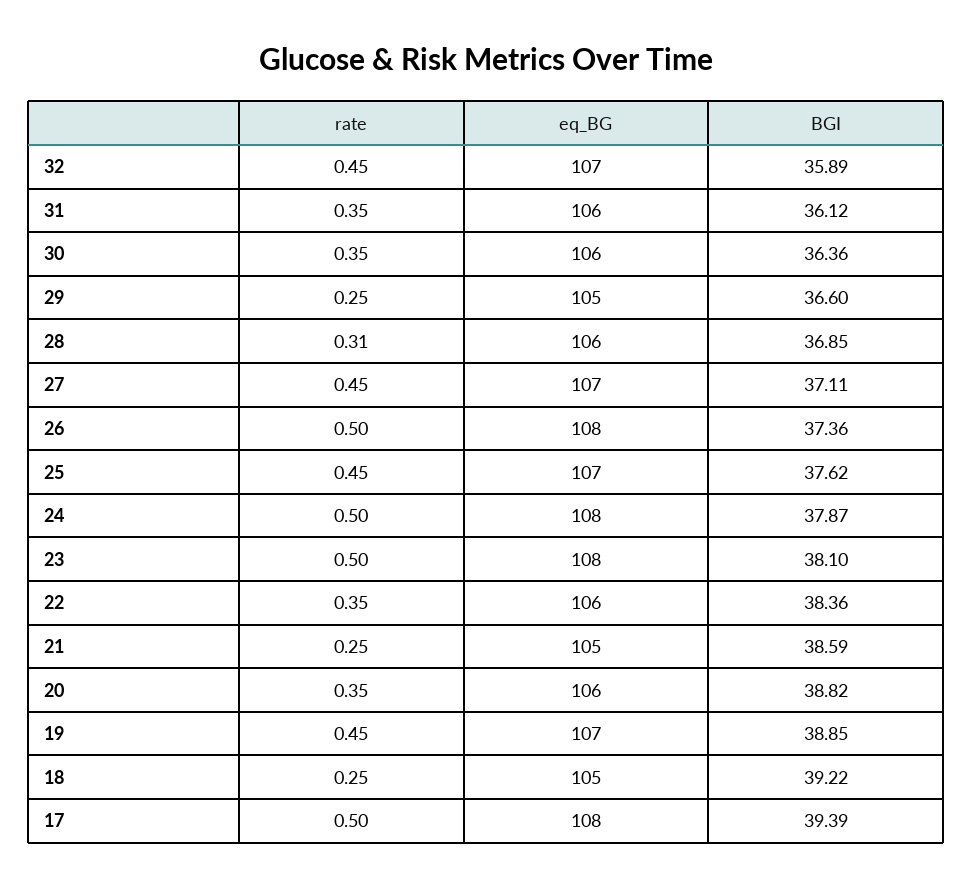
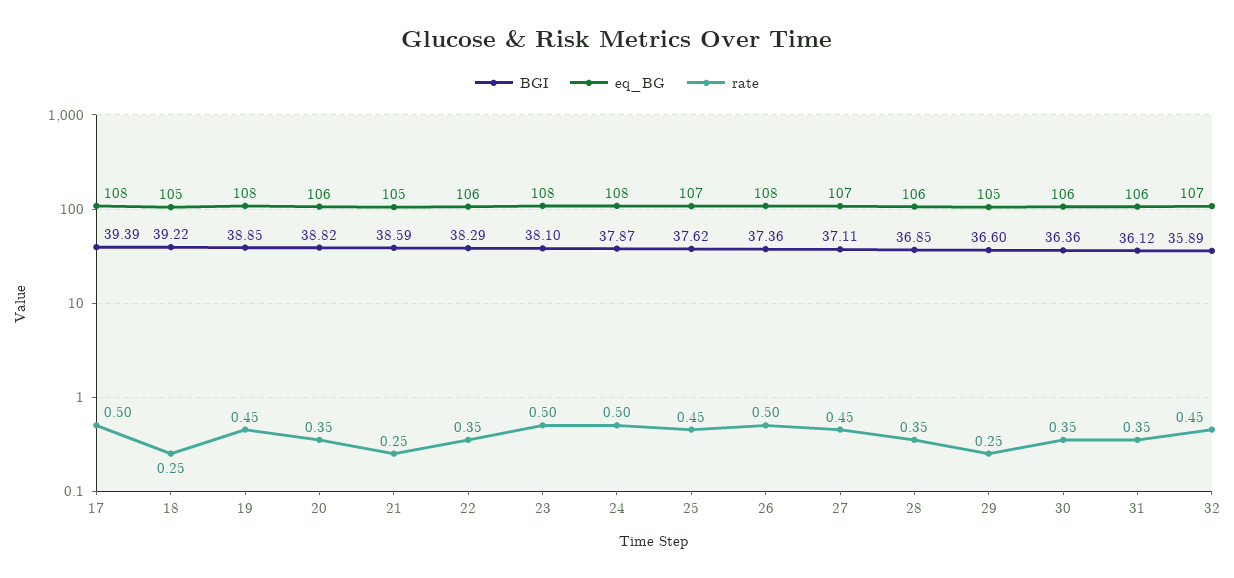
  {
    "rate": {
      "32": 0.45,
      "31": 0.35,
      "30": 0.35,
      "29": 0.25,
-     "28": 0.31,
+     "28": 0.35,
      "27": 0.45,
      "26": 0.5,
      "25": 0.45,
      "24": 0.5,
      "23": 0.5,
      "22": 0.35,
      "21": 0.25,
      "20": 0.35,
      "19": 0.45,
      "18": 0.25,
      "17": 0.5
    },
    "eq_BG": {
      "32": 107,
      "31": 106,
      "30": 106,
      "29": 105,
      "28": 106,
      "27": 107,
      "26": 108,
      "25": 107,
      "24": 108,
      "23": 108,
      "22": 106,
      "21": 105,
      "20": 106,
-     "19": 107,
+     "19": 108,
      "18": 105,
      "17": 108
    },
    "BGI": {
      "32": 35.89,
      "31": 36.12,
      "30": 36.36,
      "29": 36.6,
      "28": 36.85,
      "27": 37.11,
      "26": 37.36,
      "25": 37.62,
      "24": 37.87,
      "23": 38.1,
-     "22": 38.36,
+     "22": 38.29,
      "21": 38.59,
      "20": 38.82,
      "19": 38.85,
      "18": 39.22,
      "17": 39.39
    }
  }

